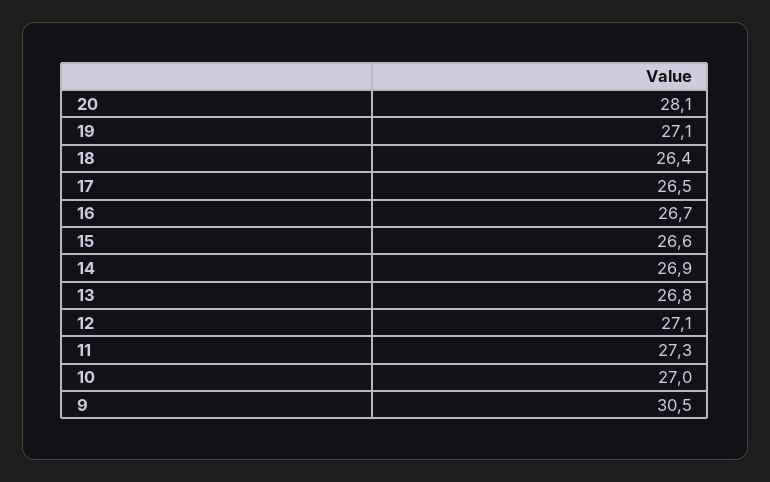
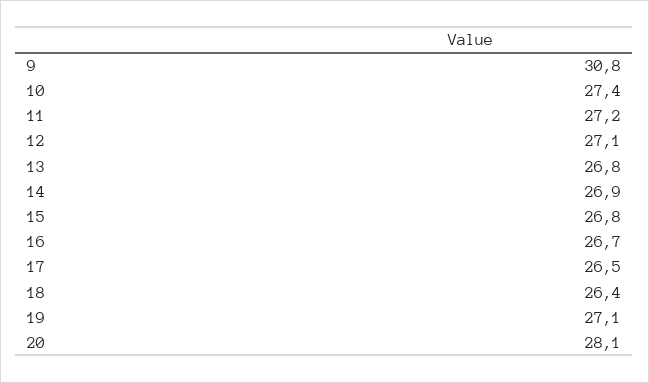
  {
    "20": 28.1,
    "19": 27.1,
    "18": 26.4,
    "17": 26.5,
    "16": 26.7,
-   "15": 26.6,
+   "15": 26.8,
    "14": 26.9,
    "13": 26.8,
    "12": 27.1,
-   "11": 27.3,
+   "11": 27.2,
-   "10": 27,
+   "10": 27.4,
-   "9": 30.5
+   "9": 30.8
  }

